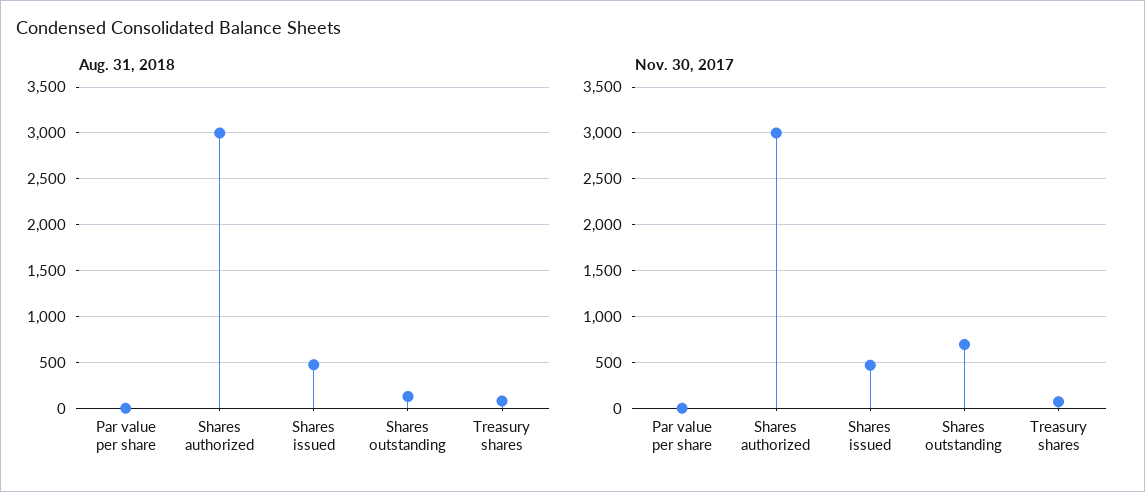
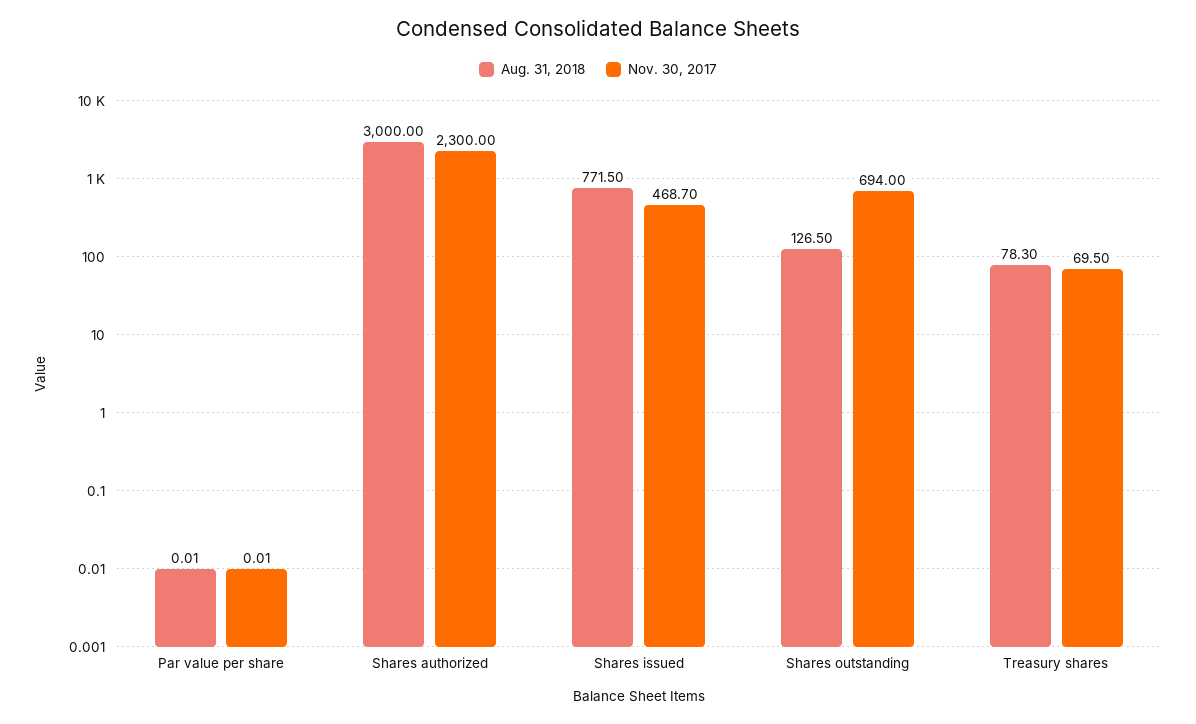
  {
    "Aug. 31, 2018": {
      "Par value per share": 0.01,
      "Shares authorized": 3000,
-     "Shares issued": 500,
+     "Shares issued": 771.5,
      "Shares outstanding": 126.5,
      "Treasury shares": 78.3
    },
    "Nov. 30, 2017": {
      "Par value per share": 0.01,
-     "Shares authorized": 3000,
+     "Shares authorized": 2300,
      "Shares issued": 468.7,
      "Shares outstanding": 694,
      "Treasury shares": 69.5
    }
  }

